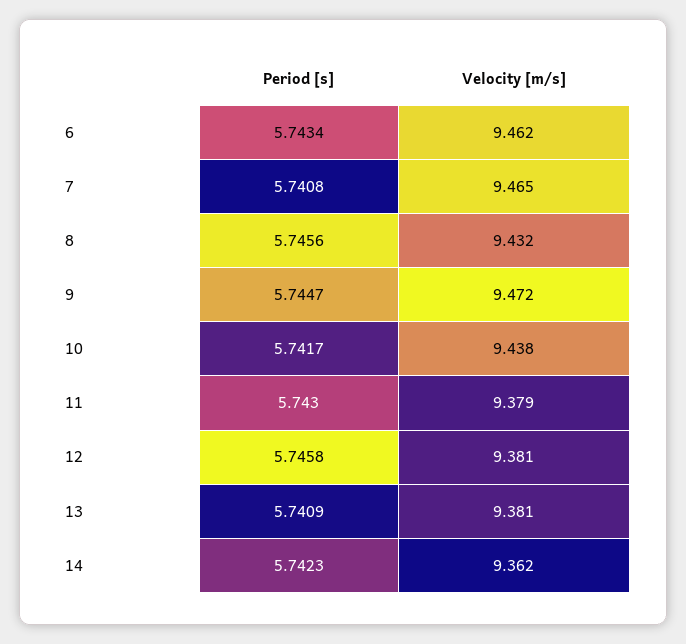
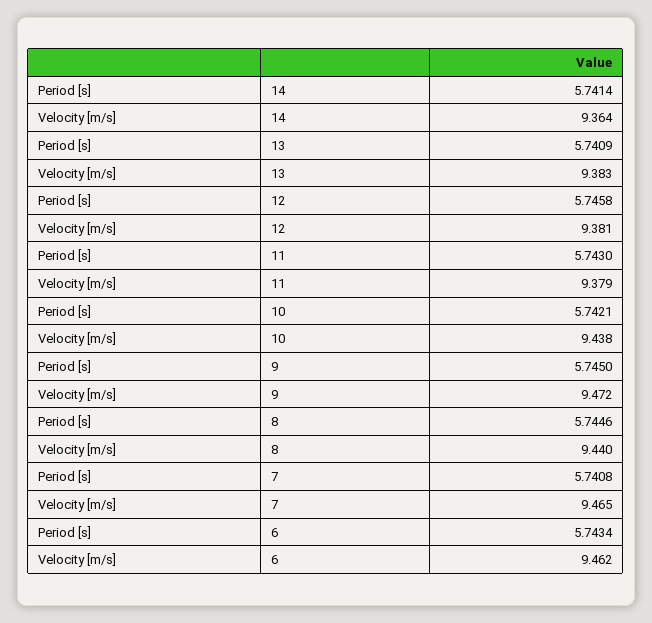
  {
    "Period [s]": {
      "6": 5.7434,
      "7": 5.7408,
-     "8": 5.7456,
+     "8": 5.7446,
-     "9": 5.7447,
+     "9": 5.745,
-     "10": 5.7417,
+     "10": 5.7421,
      "11": 5.743,
      "12": 5.7458,
      "13": 5.7409,
-     "14": 5.7423
+     "14": 5.7414
    },
    "Velocity [m/s]": {
      "6": 9.462,
      "7": 9.465,
-     "8": 9.432,
+     "8": 9.44,
      "9": 9.472,
      "10": 9.438,
      "11": 9.379,
      "12": 9.381,
-     "13": 9.381,
+     "13": 9.383,
-     "14": 9.362
+     "14": 9.364
    }
  }

